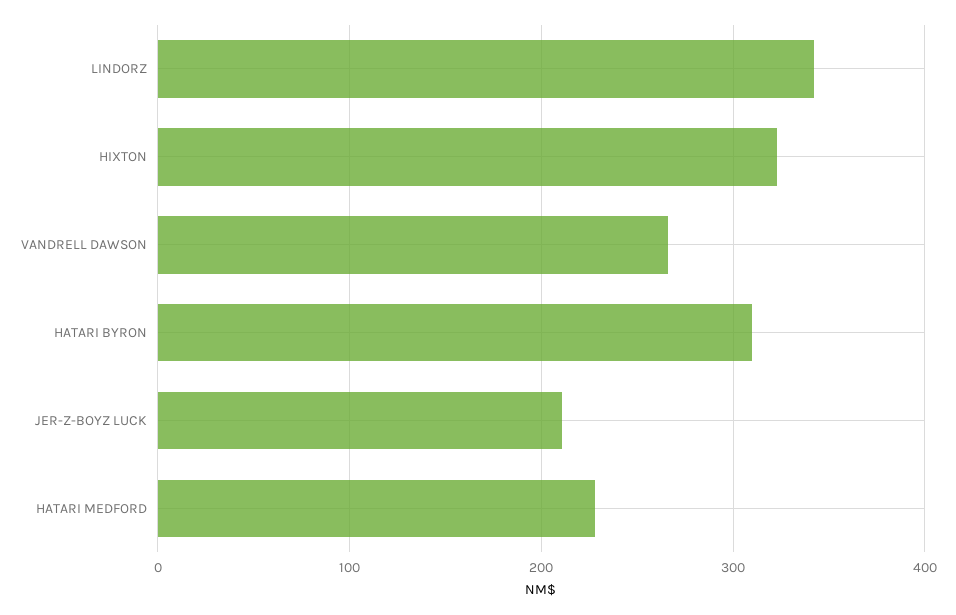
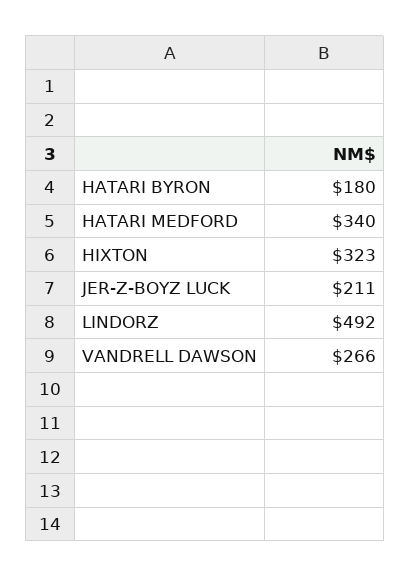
  {
-   "LINDORZ": 340,
+   "LINDORZ": 492,
    "HIXTON": 323,
    "VANDRELL DAWSON": 266,
-   "HATARI BYRON": 310,
+   "HATARI BYRON": 180,
    "JER-Z-BOYZ LUCK": 211,
-   "HATARI MEDFORD": 230
+   "HATARI MEDFORD": 340
  }

